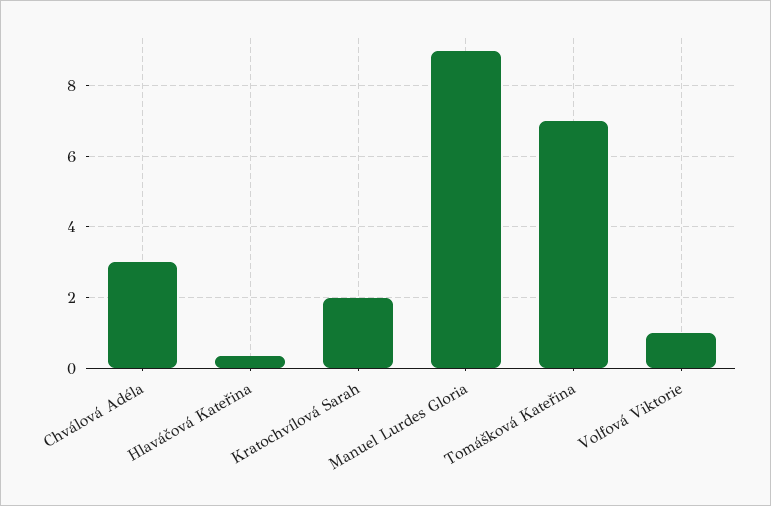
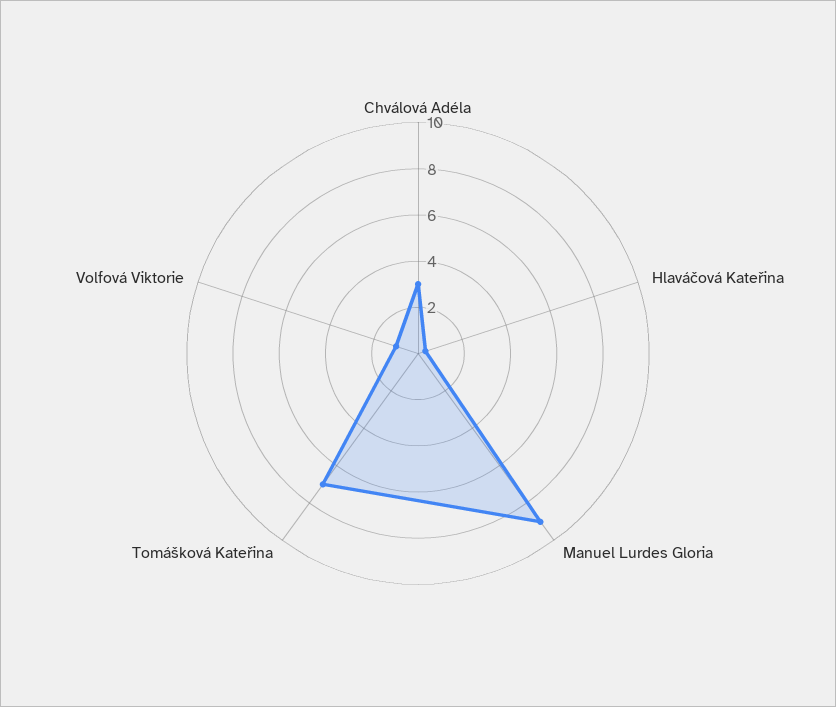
  {
    "Chválová Adéla": 3,
    "Hlaváčová Kateřina": 0.4,
-   "Kratochvílová Sarah": 2,
    "Manuel Lurdes Gloria": 9,
    "Tomášková Kateřina": 7,
    "Volfová Viktorie": 1
  }

